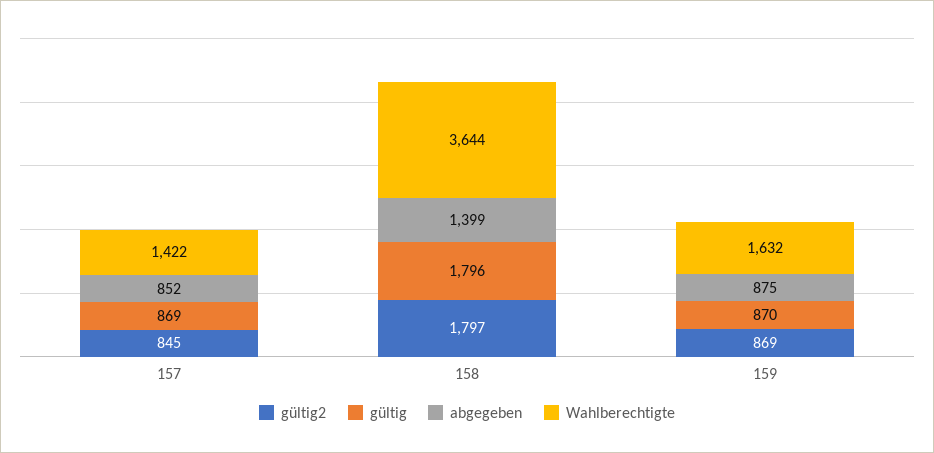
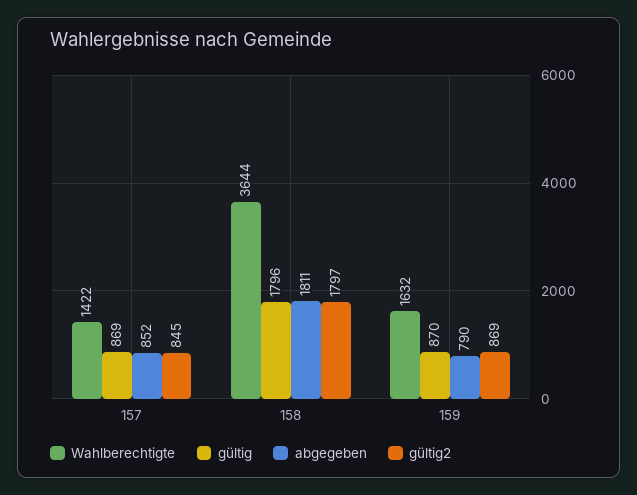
  {
    "gültig2": {
      "157": 845,
      "158": 1797,
      "159": 869
    },
    "gültig": {
      "157": 869,
      "158": 1796,
      "159": 870
    },
    "abgegeben": {
      "157": 852,
-     "158": 1399,
+     "158": 1811,
-     "159": 875
+     "159": 790
    },
    "Wahlberechtigte": {
      "157": 1422,
      "158": 3644,
      "159": 1632
    }
  }

